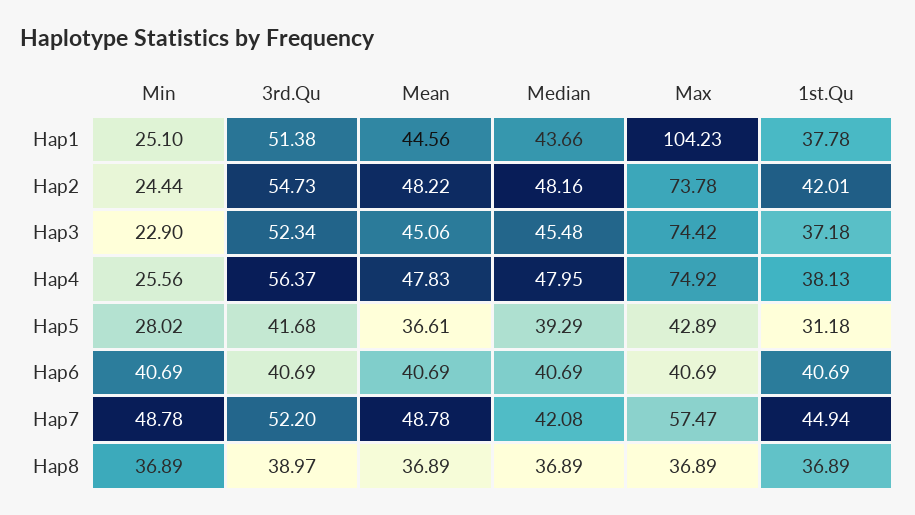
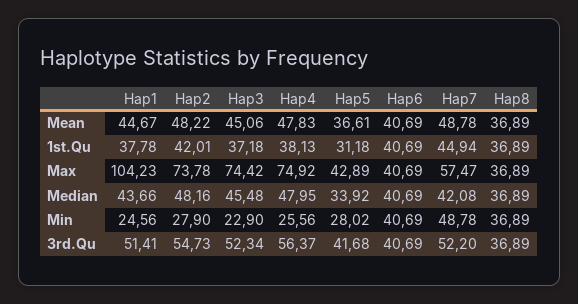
  {
    "Min": {
-     "Hap1": 25.1,
+     "Hap1": 24.56,
-     "Hap2": 24.44,
+     "Hap2": 27.9,
      "Hap3": 22.9,
      "Hap4": 25.56,
      "Hap5": 28.02,
      "Hap6": 40.69,
      "Hap7": 48.78,
      "Hap8": 36.89
    },
    "3rd.Qu": {
-     "Hap1": 51.38,
+     "Hap1": 51.41,
      "Hap2": 54.73,
      "Hap3": 52.34,
      "Hap4": 56.37,
      "Hap5": 41.68,
      "Hap6": 40.69,
      "Hap7": 52.2,
-     "Hap8": 38.97
+     "Hap8": 36.89
    },
    "Mean": {
-     "Hap1": 44.56,
+     "Hap1": 44.67,
      "Hap2": 48.22,
      "Hap3": 45.06,
      "Hap4": 47.83,
      "Hap5": 36.61,
      "Hap6": 40.69,
      "Hap7": 48.78,
      "Hap8": 36.89
    },
    "Median": {
      "Hap1": 43.66,
      "Hap2": 48.16,
      "Hap3": 45.48,
      "Hap4": 47.95,
-     "Hap5": 39.29,
+     "Hap5": 33.92,
      "Hap6": 40.69,
      "Hap7": 42.08,
      "Hap8": 36.89
    },
    "Max": {
      "Hap1": 104.23,
      "Hap2": 73.78,
      "Hap3": 74.42,
      "Hap4": 74.92,
      "Hap5": 42.89,
      "Hap6": 40.69,
      "Hap7": 57.47,
      "Hap8": 36.89
    },
    "1st.Qu": {
      "Hap1": 37.78,
      "Hap2": 42.01,
      "Hap3": 37.18,
      "Hap4": 38.13,
      "Hap5": 31.18,
      "Hap6": 40.69,
      "Hap7": 44.94,
      "Hap8": 36.89
    }
  }

